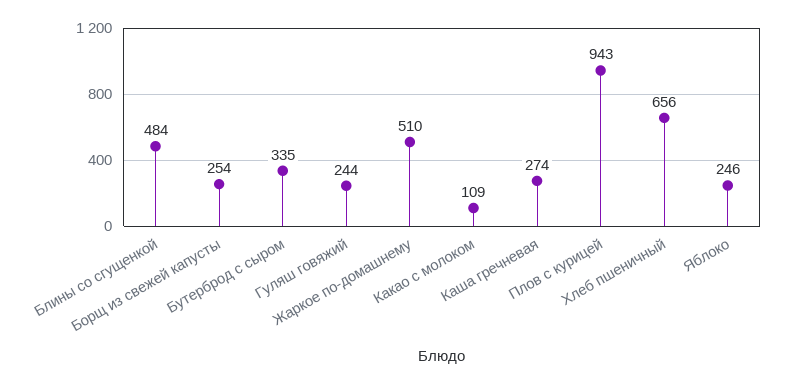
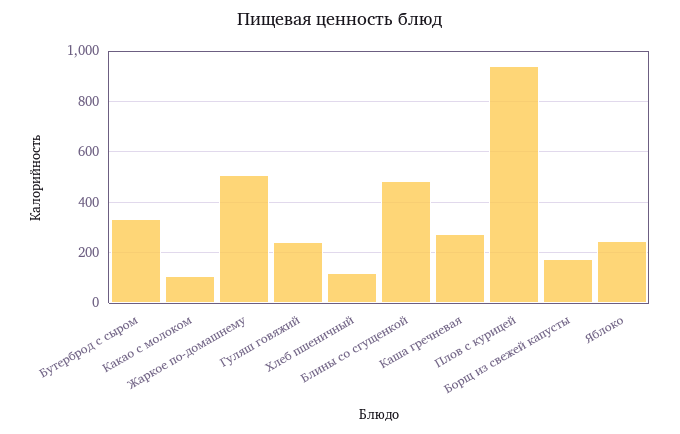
  {
    "Блины со сгущенкой": 484,
-   "Борщ из свежей капусты": 254,
+   "Борщ из свежей капусты": 175,
    "Бутерброд с сыром": 335,
    "Гуляш говяжий": 244,
    "Жаркое по-домашнему": 510,
    "Какао с молоком": 109,
    "Каша гречневая": 274,
    "Плов с курицей": 943,
-   "Хлеб пшеничный": 656,
+   "Хлеб пшеничный": 125,
    "Яблоко": 246
  }

